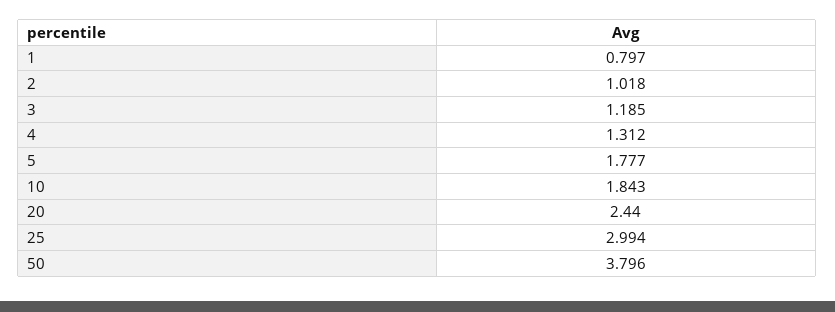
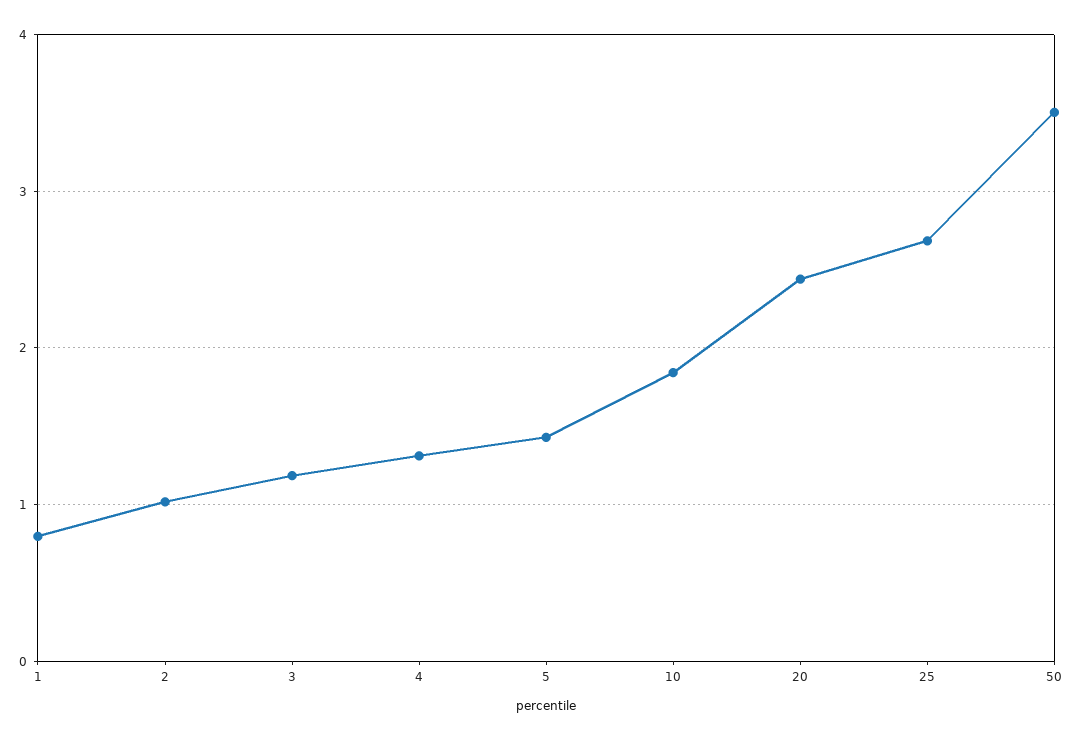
  {
    "1": 0.797,
    "2": 1.018,
    "3": 1.185,
    "4": 1.312,
-   "5": 1.777,
+   "5": 1.4,
    "10": 1.843,
    "20": 2.44,
-   "25": 2.994,
+   "25": 2.7,
-   "50": 3.796
+   "50": 3.5
  }

